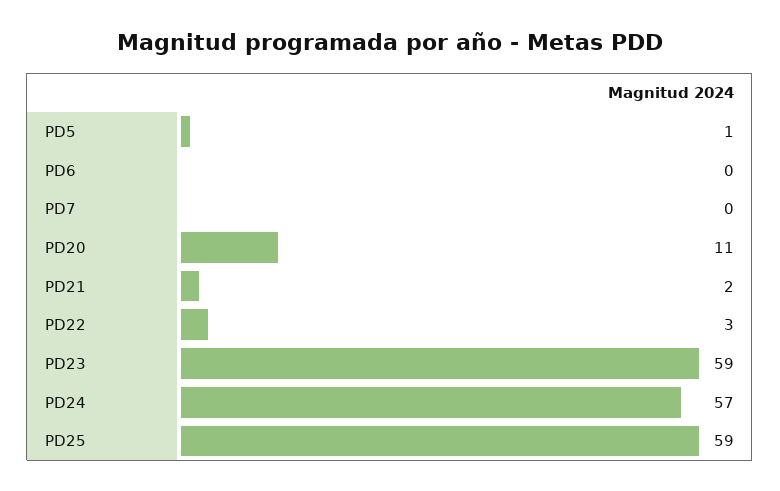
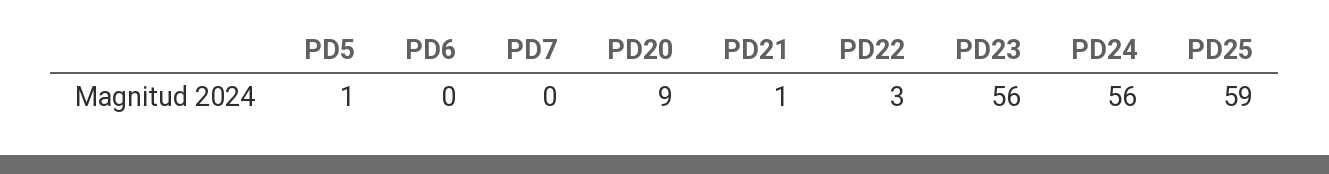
  {
    "PD5": 1,
    "PD6": 0,
    "PD7": 0,
-   "PD20": 11,
+   "PD20": 9,
-   "PD21": 2,
+   "PD21": 1,
    "PD22": 3,
-   "PD23": 59,
+   "PD23": 56,
-   "PD24": 57,
+   "PD24": 56,
    "PD25": 59
  }

